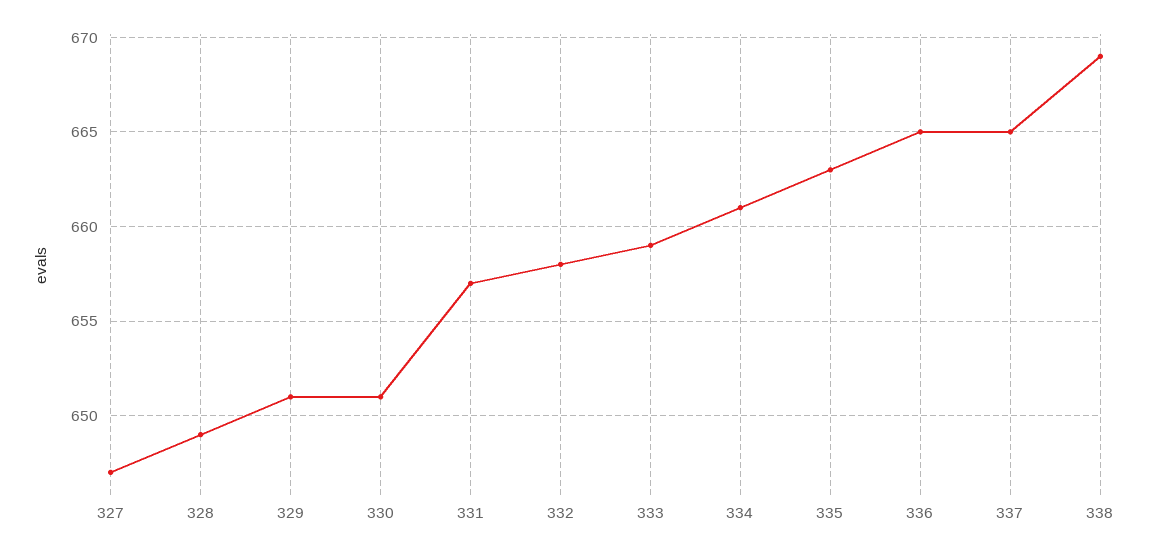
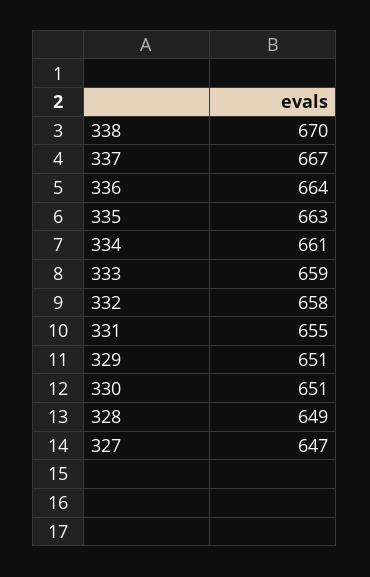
  {
    "327": 647,
    "328": 649,
    "329": 651,
    "330": 651,
-   "331": 657,
+   "331": 655,
    "332": 658,
    "333": 659,
    "334": 661,
    "335": 663,
-   "336": 665,
+   "336": 664,
-   "337": 665,
+   "337": 667,
-   "338": 669
+   "338": 670
  }

